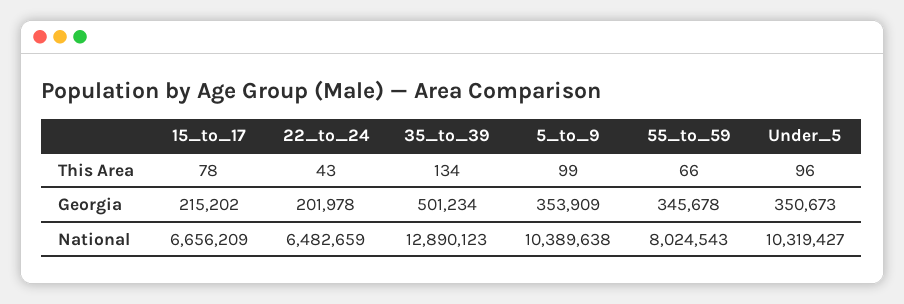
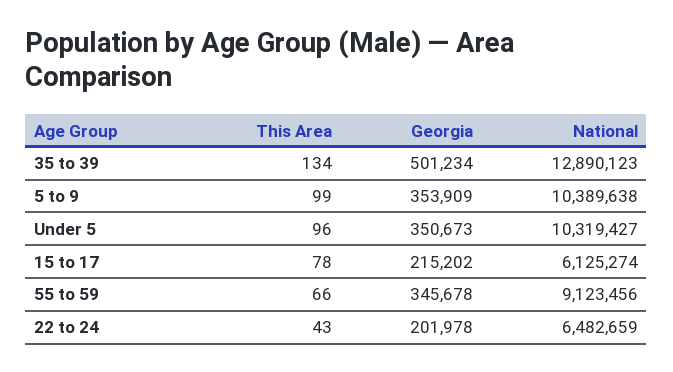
  {
    "15_to_17": {
      "This Area": 78,
      "Georgia": 215202,
-     "National": 6656209
+     "National": 6125274
    },
    "22_to_24": {
      "This Area": 43,
      "Georgia": 201978,
      "National": 6482659
    },
    "35_to_39": {
      "This Area": 134,
      "Georgia": 501234,
      "National": 12890123
    },
    "5_to_9": {
      "This Area": 99,
      "Georgia": 353909,
      "National": 10389638
    },
    "55_to_59": {
      "This Area": 66,
      "Georgia": 345678,
-     "National": 8024543
+     "National": 9123456
    },
    "Under_5": {
      "This Area": 96,
      "Georgia": 350673,
      "National": 10319427
    }
  }

